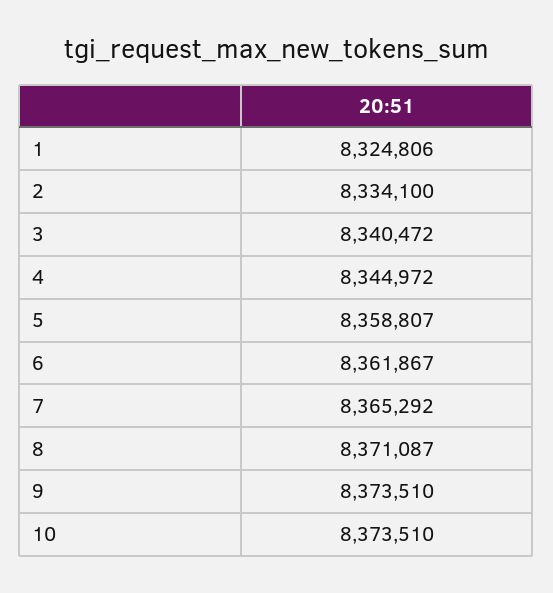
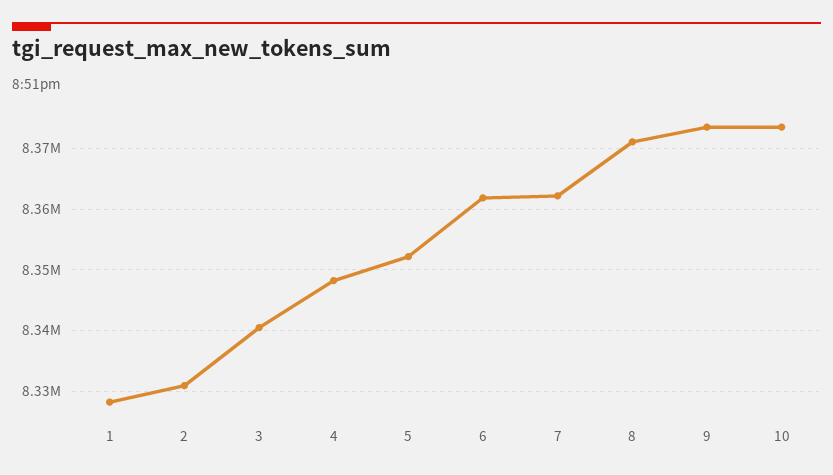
  {
-   "1": 8324806,
+   "1": 8328000,
-   "2": 8334100,
+   "2": 8331000,
    "3": 8340472,
-   "4": 8344972,
+   "4": 8348000,
-   "5": 8358807,
+   "5": 8352000,
    "6": 8361867,
-   "7": 8365292,
+   "7": 8362000,
    "8": 8371087,
    "9": 8373510,
    "10": 8373510
  }

